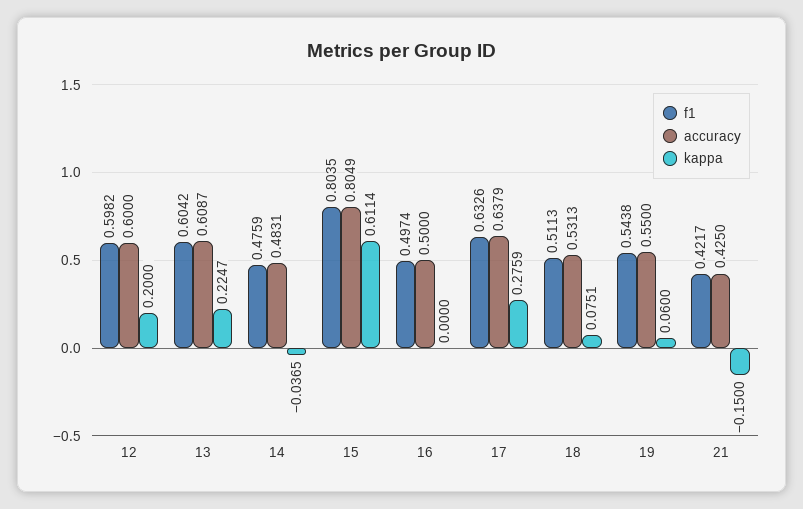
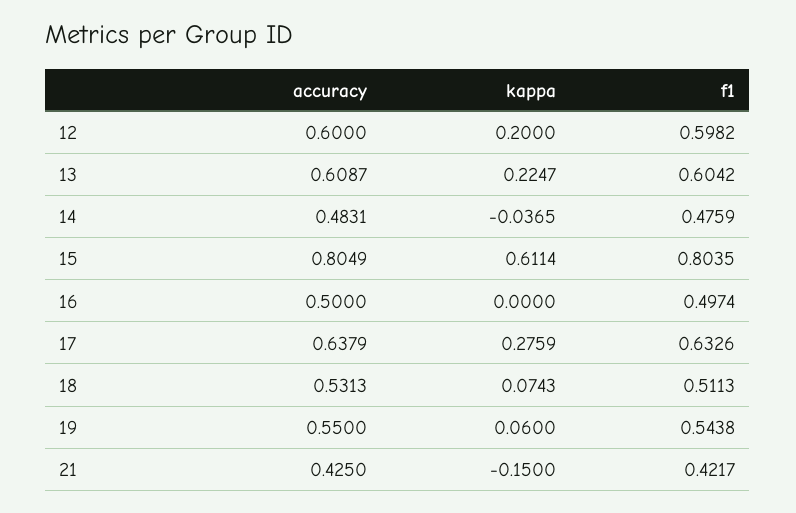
  {
    "f1": {
      "12": 0.5982,
      "13": 0.6042,
      "14": 0.4759,
      "15": 0.8035,
      "16": 0.4974,
      "17": 0.6326,
      "18": 0.5113,
      "19": 0.5438,
      "21": 0.4217
    },
    "accuracy": {
      "12": 0.6,
      "13": 0.6087,
      "14": 0.4831,
      "15": 0.8049,
      "16": 0.5,
      "17": 0.6379,
      "18": 0.5313,
      "19": 0.55,
      "21": 0.425
    },
    "kappa": {
      "12": 0.2,
      "13": 0.2247,
      "14": -0.0365,
      "15": 0.6114,
      "16": 0,
      "17": 0.2759,
-     "18": 0.0751,
+     "18": 0.0743,
      "19": 0.06,
      "21": -0.15
    }
  }

